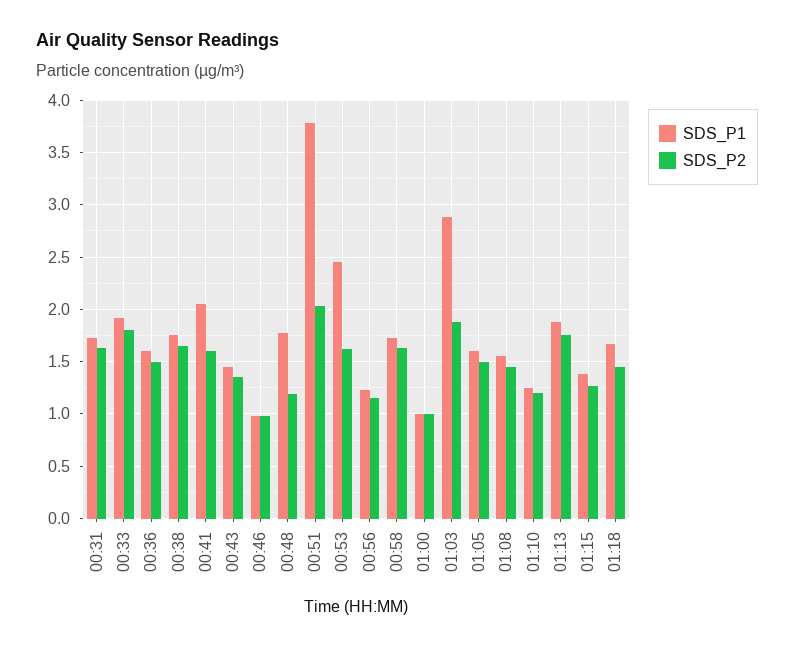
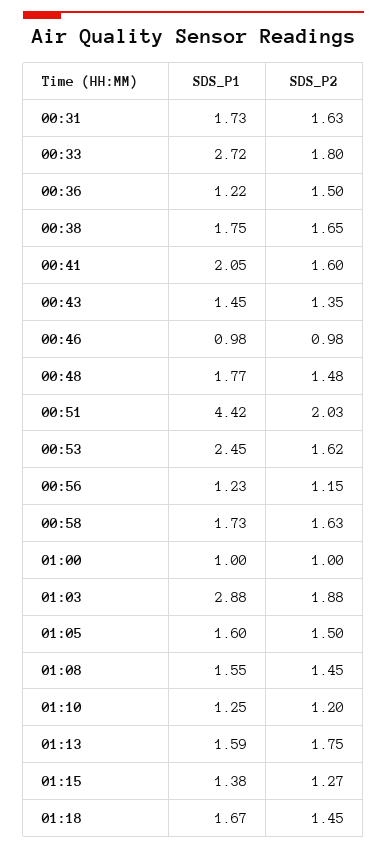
  {
    "SDS_P1": {
      "00:31": 1.73,
-     "00:33": 1.9,
+     "00:33": 2.72,
-     "00:36": 1.6,
+     "00:36": 1.22,
      "00:38": 1.75,
      "00:41": 2.05,
      "00:43": 1.45,
      "00:46": 0.98,
      "00:48": 1.77,
-     "00:51": 3.8,
+     "00:51": 4.42,
      "00:53": 2.45,
      "00:56": 1.23,
      "00:58": 1.73,
      "01:00": 1,
      "01:03": 2.88,
      "01:05": 1.6,
      "01:08": 1.55,
      "01:10": 1.25,
-     "01:13": 1.9,
+     "01:13": 1.59,
      "01:15": 1.38,
      "01:18": 1.67
    },
    "SDS_P2": {
      "00:31": 1.63,
      "00:33": 1.8,
      "00:36": 1.5,
      "00:38": 1.65,
      "00:41": 1.6,
      "00:43": 1.35,
      "00:46": 0.98,
-     "00:48": 1.2,
+     "00:48": 1.48,
      "00:51": 2.03,
      "00:53": 1.62,
      "00:56": 1.15,
      "00:58": 1.63,
      "01:00": 1,
      "01:03": 1.88,
      "01:05": 1.5,
      "01:08": 1.45,
      "01:10": 1.2,
      "01:13": 1.75,
      "01:15": 1.27,
      "01:18": 1.45
    }
  }

